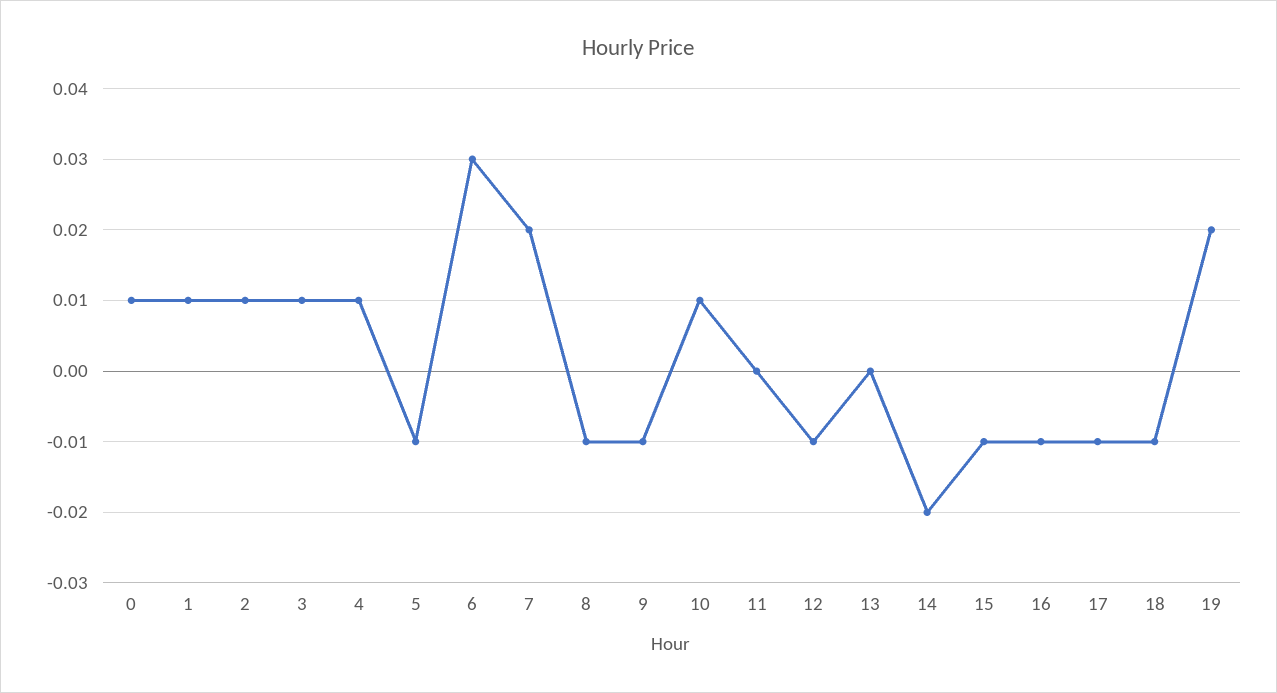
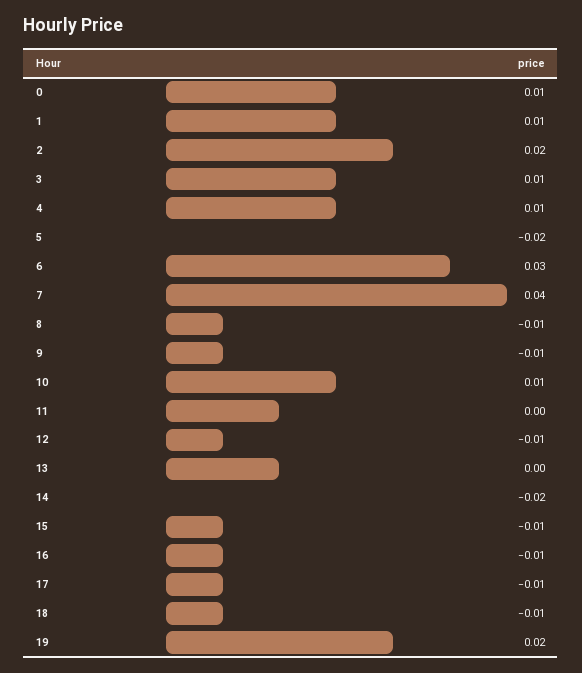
  {
    "0": 0.01,
    "1": 0.01,
-   "2": 0.01,
+   "2": 0.02,
    "3": 0.01,
    "4": 0.01,
-   "5": -0.01,
+   "5": -0.02,
    "6": 0.03,
-   "7": 0.02,
+   "7": 0.04,
    "8": -0.01,
    "9": -0.01,
    "10": 0.01,
    "11": 0,
    "12": -0.01,
    "13": 0,
    "14": -0.02,
    "15": -0.01,
    "16": -0.01,
    "17": -0.01,
    "18": -0.01,
    "19": 0.02
  }

